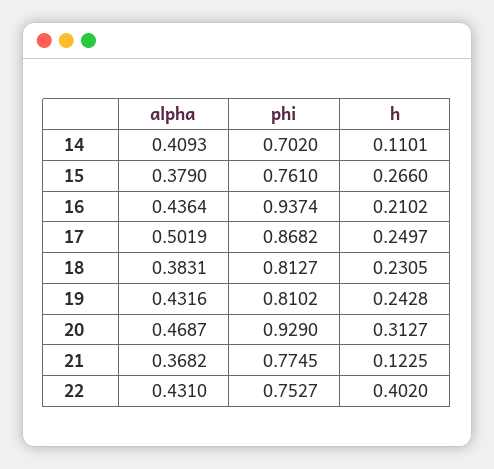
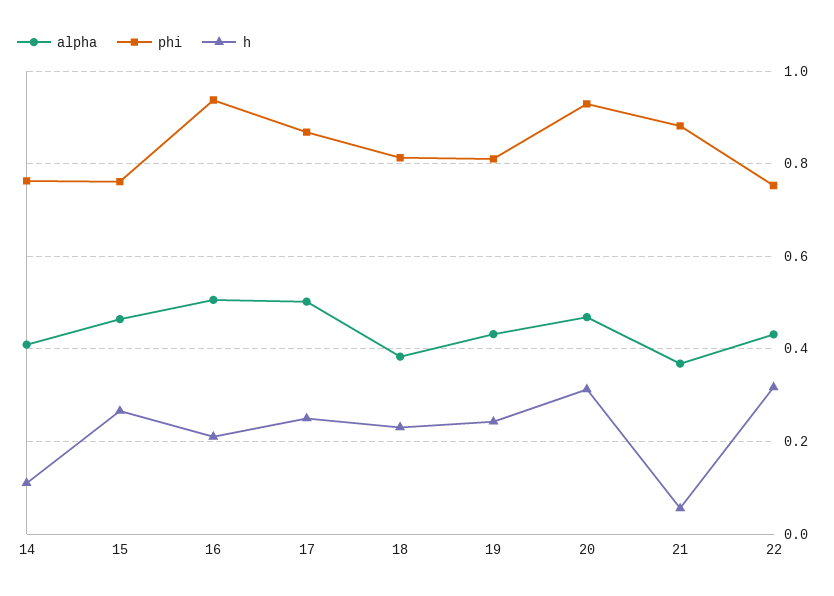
  {
    "alpha": {
      "14": 0.4093,
-     "15": 0.379,
+     "15": 0.46,
-     "16": 0.4364,
+     "16": 0.5,
      "17": 0.5019,
      "18": 0.3831,
      "19": 0.4316,
      "20": 0.4687,
      "21": 0.3682,
      "22": 0.431
    },
    "phi": {
-     "14": 0.702,
+     "14": 0.76,
      "15": 0.761,
      "16": 0.9374,
      "17": 0.8682,
      "18": 0.8127,
      "19": 0.8102,
      "20": 0.929,
-     "21": 0.7745,
+     "21": 0.88,
      "22": 0.7527
    },
    "h": {
      "14": 0.1101,
      "15": 0.266,
      "16": 0.2102,
      "17": 0.2497,
      "18": 0.2305,
      "19": 0.2428,
      "20": 0.3127,
-     "21": 0.1225,
+     "21": 0.06,
-     "22": 0.402
+     "22": 0.32
    }
  }

